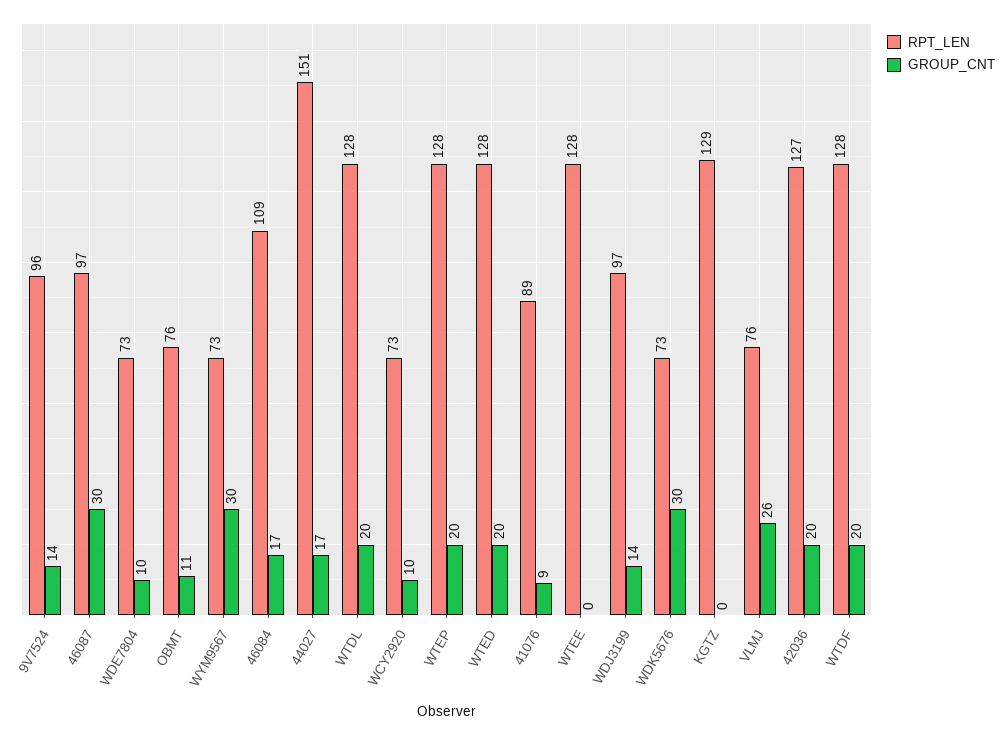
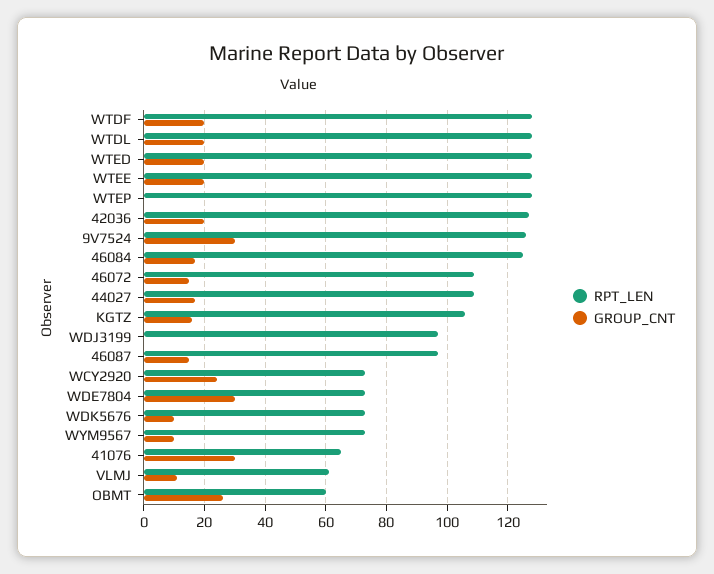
  {
    "RPT_LEN": {
-     "9V7524": 96,
+     "9V7524": 125,
      "46087": 97,
      "WDE7804": 73,
-     "OBMT": 76,
+     "OBMT": 60,
      "WYM9567": 73,
-     "46084": 109,
+     "46084": 125,
-     "44027": 151,
+     "44027": 110,
      "WTDL": 128,
      "WCY2920": 73,
      "WTEP": 128,
      "WTED": 128,
-     "41076": 89,
+     "41076": 65,
      "WTEE": 128,
      "WDJ3199": 97,
      "WDK5676": 73,
-     "KGTZ": 129,
+     "KGTZ": 105,
-     "VLMJ": 76,
+     "VLMJ": 60,
      "42036": 127,
-     "WTDF": 128
+     "WTDF": 128,
+     "46072": 110
    },
    "GROUP_CNT": {
-     "9V7524": 14,
+     "9V7524": 30,
-     "46087": 30,
+     "46087": 15,
-     "WDE7804": 10,
+     "WDE7804": 30,
-     "OBMT": 11,
+     "OBMT": 25,
-     "WYM9567": 30,
+     "WYM9567": 10,
      "46084": 17,
      "44027": 17,
      "WTDL": 20,
-     "WCY2920": 10,
+     "WCY2920": 25,
-     "WTEP": 20,
+     "WTEP": 0,
      "WTED": 20,
-     "41076": 9,
+     "41076": 30,
-     "WTEE": 0,
+     "WTEE": 20,
-     "WDJ3199": 14,
+     "WDJ3199": 0,
-     "WDK5676": 30,
+     "WDK5676": 10,
-     "KGTZ": 0,
+     "KGTZ": 15,
-     "VLMJ": 26,
+     "VLMJ": 10,
      "42036": 20,
-     "WTDF": 20
+     "WTDF": 20,
+     "46072": 15
    }
  }

